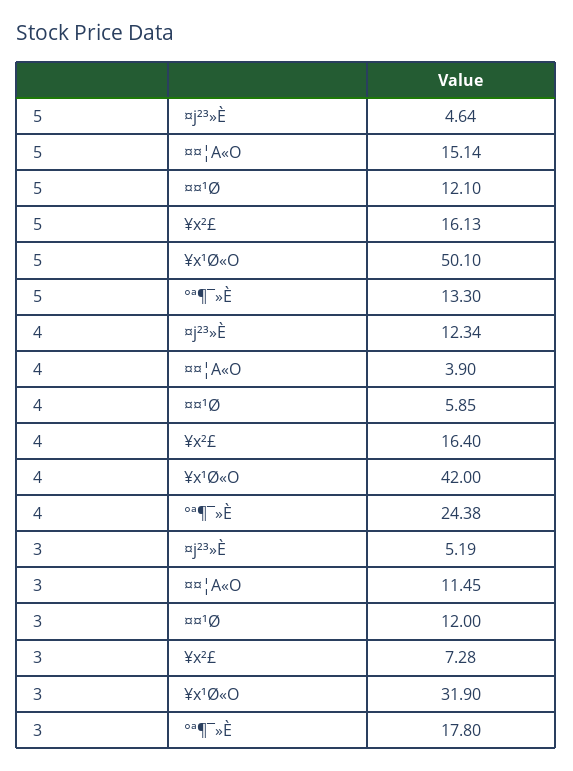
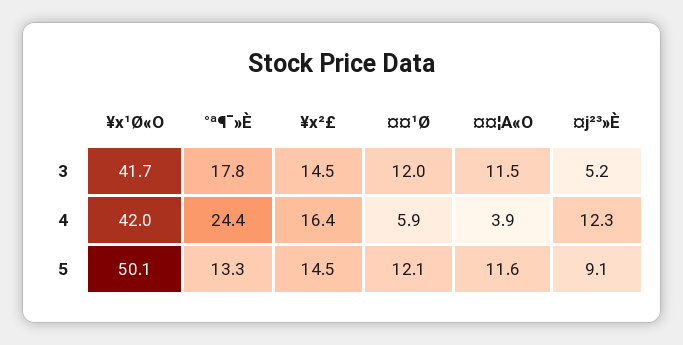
  {
    "5": {
-     "¤j²³»È": 4.64,
+     "¤j²³»È": 9.1,
-     "¤¤¦A«O": 15.14,
+     "¤¤¦A«O": 11.6,
      "¤¤¹Ø": 12.1,
-     "¥x²£": 16.13,
+     "¥x²£": 14.5,
      "¥x¹Ø«O": 50.1,
      "°ª¶¯»È": 13.3
    },
    "4": {
      "¤j²³»È": 12.34,
      "¤¤¦A«O": 3.9,
      "¤¤¹Ø": 5.85,
      "¥x²£": 16.4,
      "¥x¹Ø«O": 42,
      "°ª¶¯»È": 24.38
    },
    "3": {
      "¤j²³»È": 5.19,
      "¤¤¦A«O": 11.45,
      "¤¤¹Ø": 12,
-     "¥x²£": 7.28,
+     "¥x²£": 14.5,
-     "¥x¹Ø«O": 31.9,
+     "¥x¹Ø«O": 41.7,
      "°ª¶¯»È": 17.8
    }
  }

